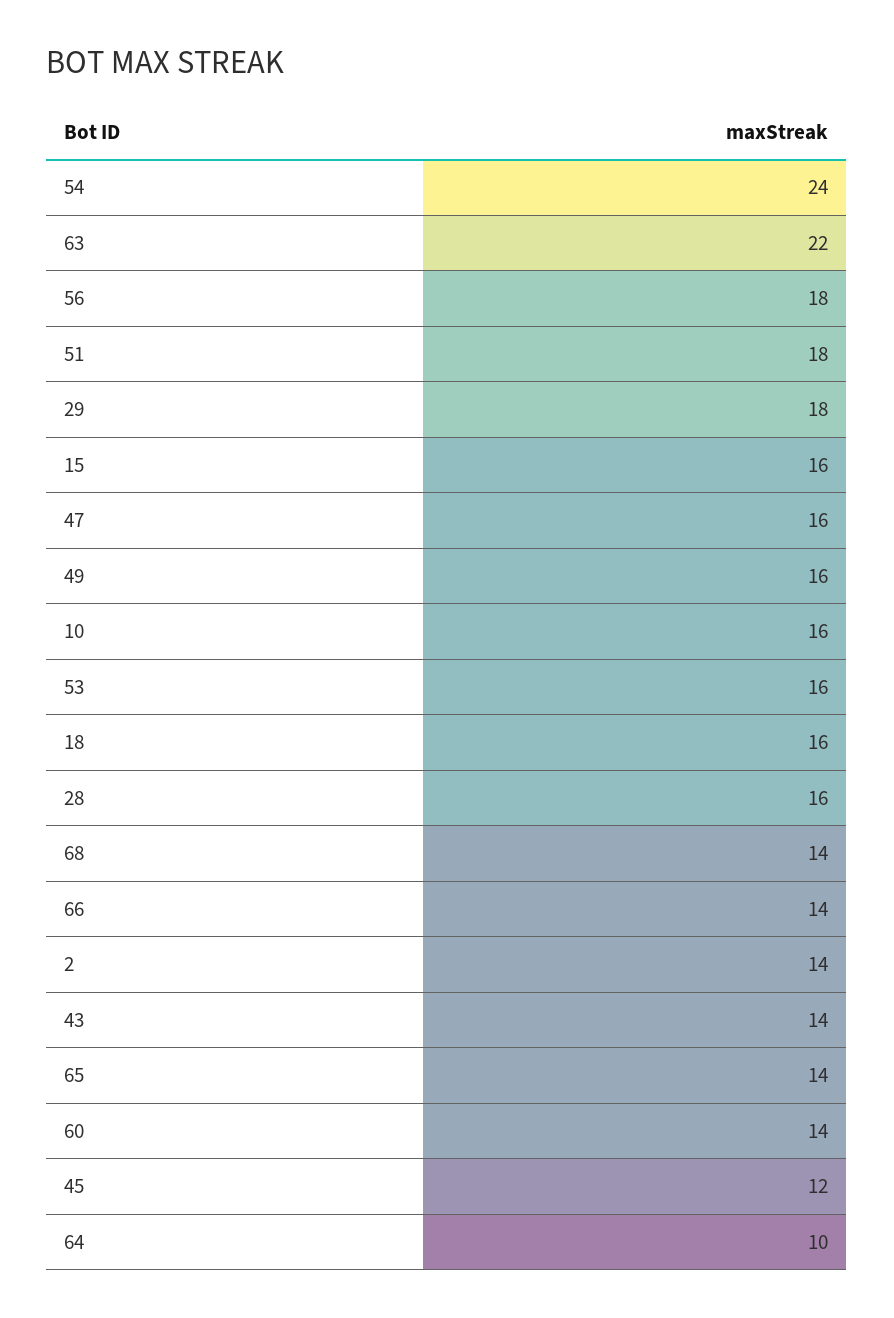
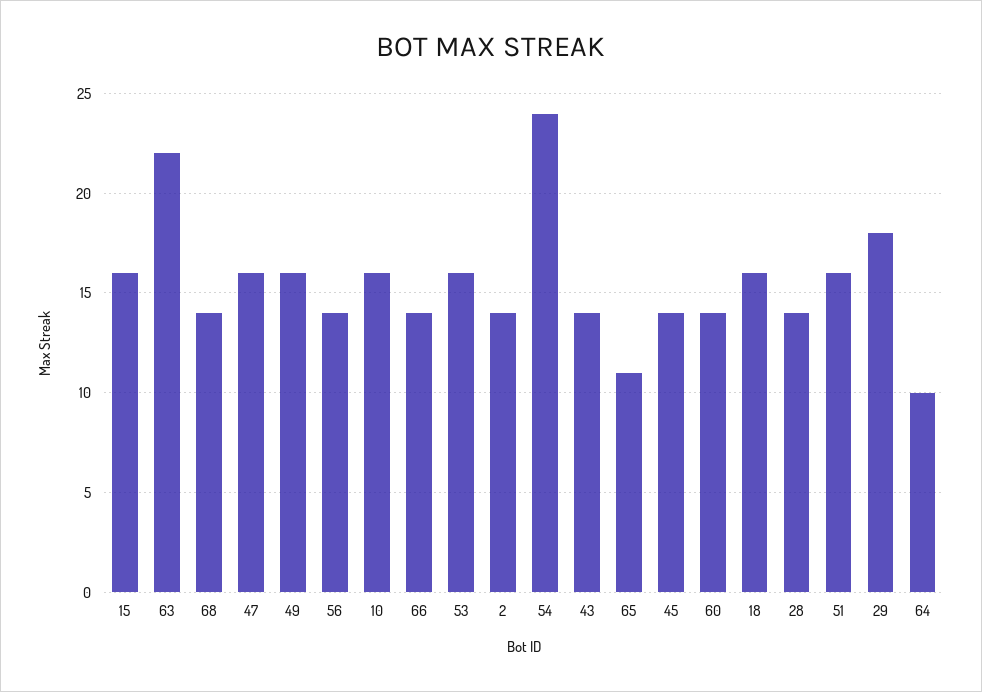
  {
    "54": 24,
    "63": 22,
-   "56": 18,
+   "56": 14,
-   "51": 18,
+   "51": 16,
    "29": 18,
    "15": 16,
    "47": 16,
    "49": 16,
    "10": 16,
    "53": 16,
    "18": 16,
-   "28": 16,
+   "28": 14,
    "68": 14,
    "66": 14,
    "2": 14,
    "43": 14,
-   "65": 14,
+   "65": 11,
    "60": 14,
-   "45": 12,
+   "45": 14,
    "64": 10
  }

